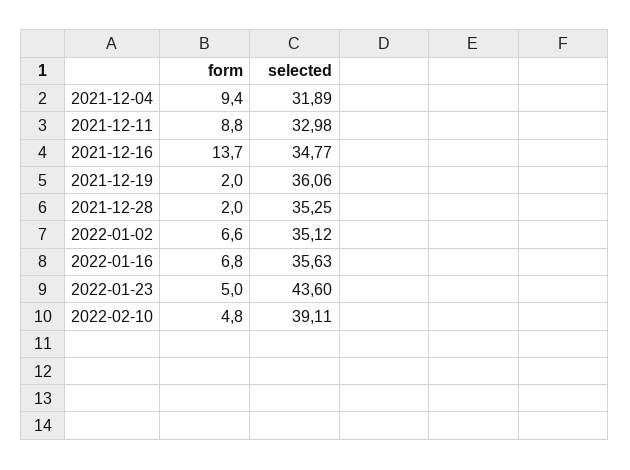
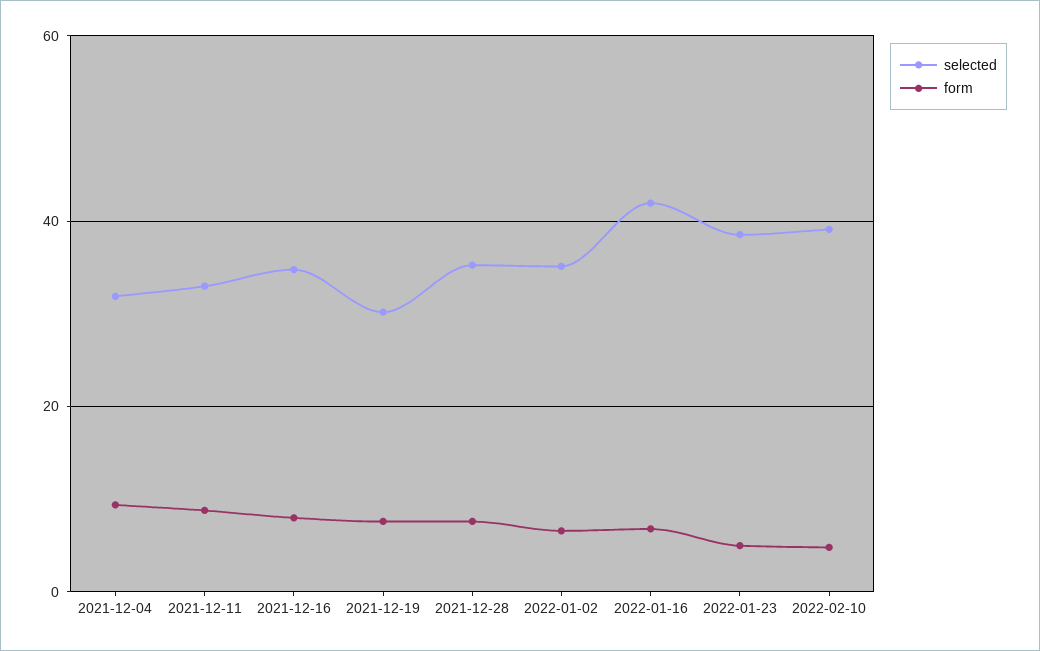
  {
    "form": {
      "2021-12-04": 9.4,
      "2021-12-11": 8.8,
-     "2021-12-16": 13.7,
+     "2021-12-16": 8,
-     "2021-12-19": 2,
+     "2021-12-19": 8,
-     "2021-12-28": 2,
+     "2021-12-28": 8,
      "2022-01-02": 6.6,
      "2022-01-16": 6.8,
      "2022-01-23": 5,
      "2022-02-10": 4.8
    },
    "selected": {
      "2021-12-04": 31.89,
      "2021-12-11": 32.98,
      "2021-12-16": 34.77,
-     "2021-12-19": 36.06,
+     "2021-12-19": 30,
      "2021-12-28": 35.25,
      "2022-01-02": 35.12,
-     "2022-01-16": 35.63,
+     "2022-01-16": 42,
-     "2022-01-23": 43.6,
+     "2022-01-23": 38,
      "2022-02-10": 39.11
    }
  }

